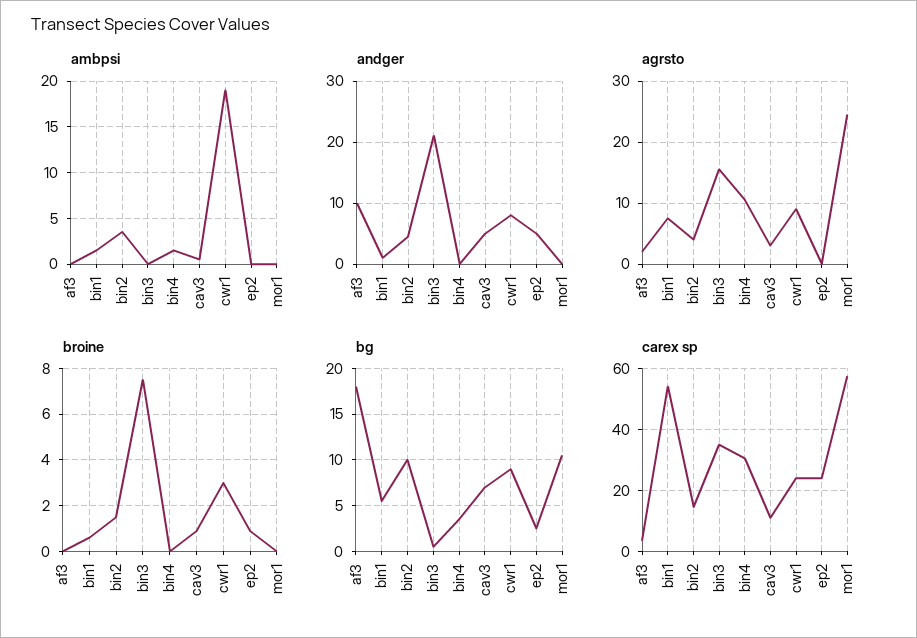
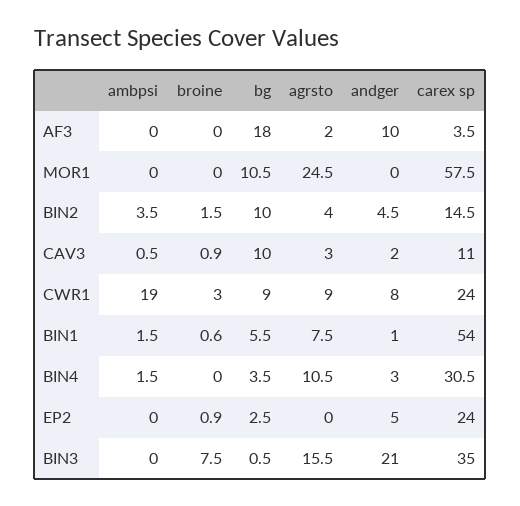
  {
    "ambpsi": {
      "af3": 0,
      "bin1": 1.5,
      "bin2": 3.5,
      "bin3": 0,
      "bin4": 1.5,
      "cav3": 0.5,
      "cwr1": 19,
      "ep2": 0,
      "mor1": 0
    },
    "andger": {
      "af3": 10,
      "bin1": 1,
      "bin2": 4.5,
      "bin3": 21,
-     "bin4": 0,
+     "bin4": 3,
-     "cav3": 5,
+     "cav3": 2,
      "cwr1": 8,
      "ep2": 5,
      "mor1": 0
    },
    "agrsto": {
      "af3": 2,
      "bin1": 7.5,
      "bin2": 4,
      "bin3": 15.5,
      "bin4": 10.5,
      "cav3": 3,
      "cwr1": 9,
      "ep2": 0,
      "mor1": 24.5
    },
    "broine": {
      "af3": 0,
      "bin1": 0.6,
      "bin2": 1.5,
      "bin3": 7.5,
      "bin4": 0,
      "cav3": 0.9,
      "cwr1": 3,
      "ep2": 0.9,
      "mor1": 0
    },
    "bg": {
      "af3": 18,
      "bin1": 5.5,
      "bin2": 10,
      "bin3": 0.5,
      "bin4": 3.5,
-     "cav3": 7,
+     "cav3": 10,
      "cwr1": 9,
      "ep2": 2.5,
      "mor1": 10.5
    },
    "carex sp": {
      "af3": 3.5,
      "bin1": 54,
      "bin2": 14.5,
      "bin3": 35,
      "bin4": 30.5,
      "cav3": 11,
      "cwr1": 24,
      "ep2": 24,
      "mor1": 57.5
    }
  }

